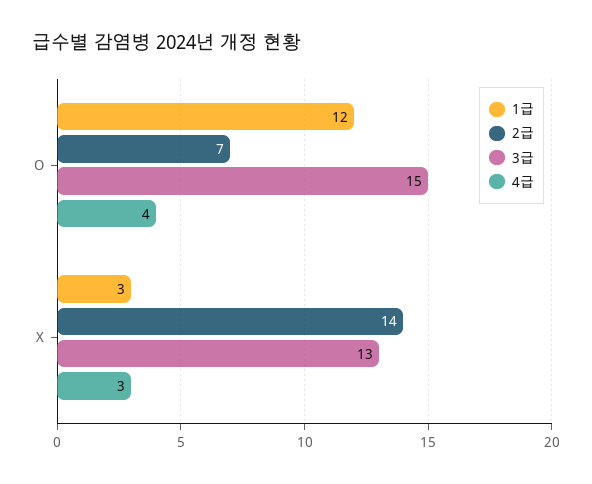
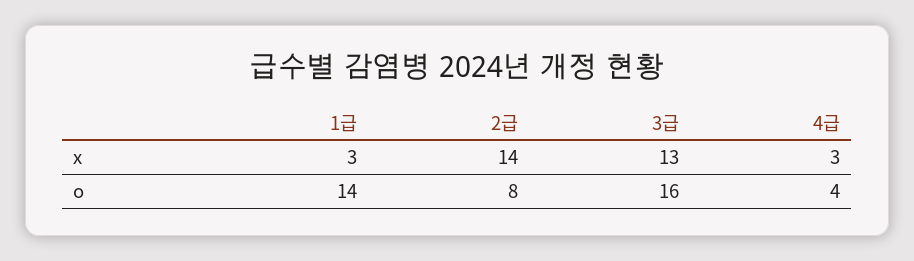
  {
    "1급": {
-     "O": 12,
+     "O": 14,
      "X": 3
    },
    "2급": {
-     "O": 7,
+     "O": 8,
      "X": 14
    },
    "3급": {
-     "O": 15,
+     "O": 16,
      "X": 13
    },
    "4급": {
      "O": 4,
      "X": 3
    }
  }

